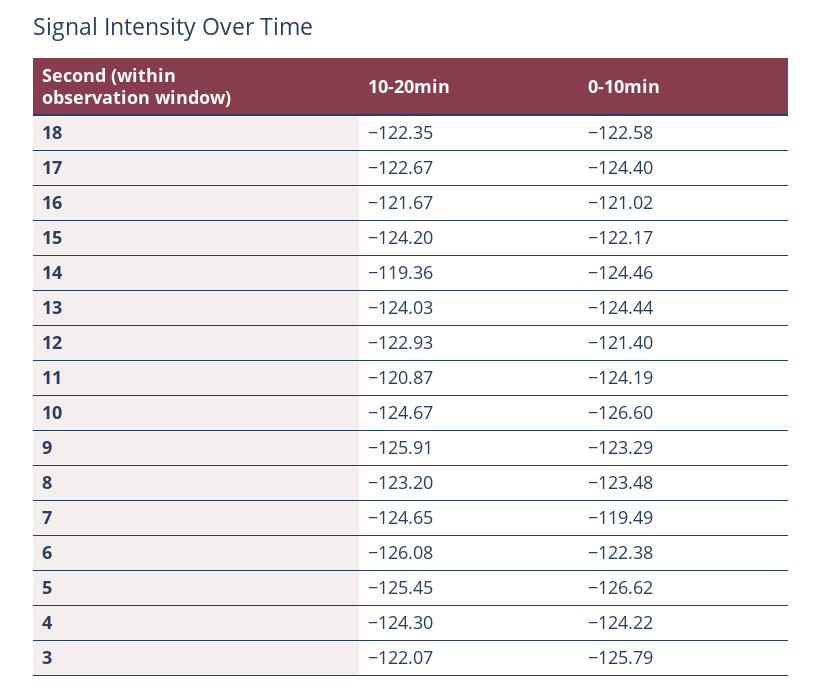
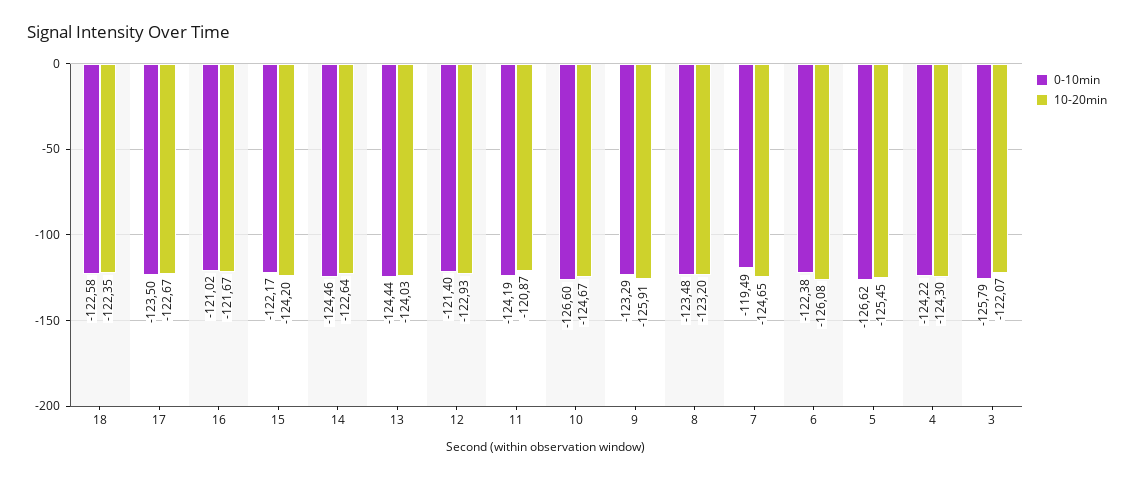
  {
    "10-20min": {
      "18": -122.35,
      "17": -122.67,
      "16": -121.67,
      "15": -124.2,
-     "14": -119.36,
+     "14": -122.64,
      "13": -124.03,
      "12": -122.93,
      "11": -120.87,
      "10": -124.67,
      "9": -125.91,
      "8": -123.2,
      "7": -124.65,
      "6": -126.08,
      "5": -125.45,
      "4": -124.3,
      "3": -122.07
    },
    "0-10min": {
      "18": -122.58,
-     "17": -124.4,
+     "17": -123.5,
      "16": -121.02,
      "15": -122.17,
      "14": -124.46,
      "13": -124.44,
      "12": -121.4,
      "11": -124.19,
      "10": -126.6,
      "9": -123.29,
      "8": -123.48,
      "7": -119.49,
      "6": -122.38,
      "5": -126.62,
      "4": -124.22,
      "3": -125.79
    }
  }

